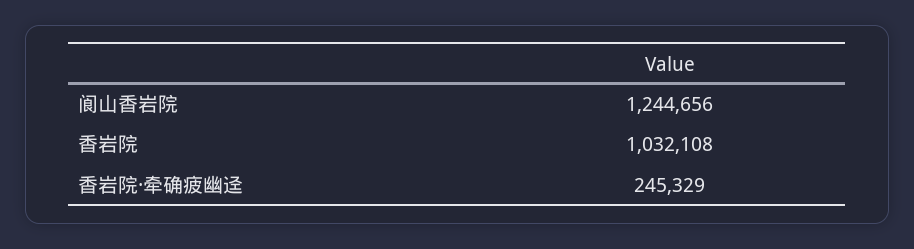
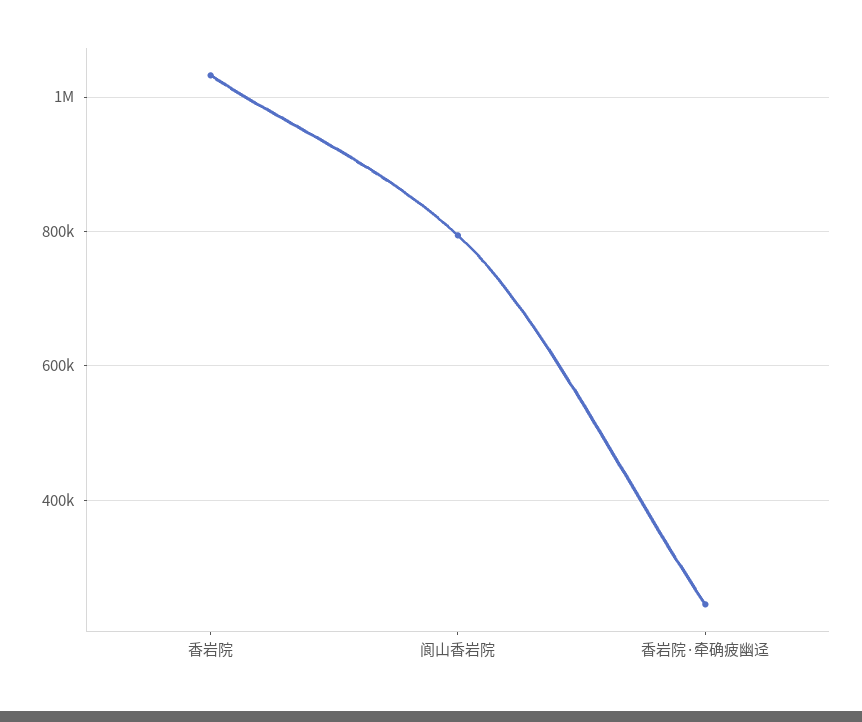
  {
-   "阆山香岩院": 1244656,
+   "阆山香岩院": 800000,
    "香岩院": 1032108,
    "香岩院·牵确疲幽迳": 245329
  }

